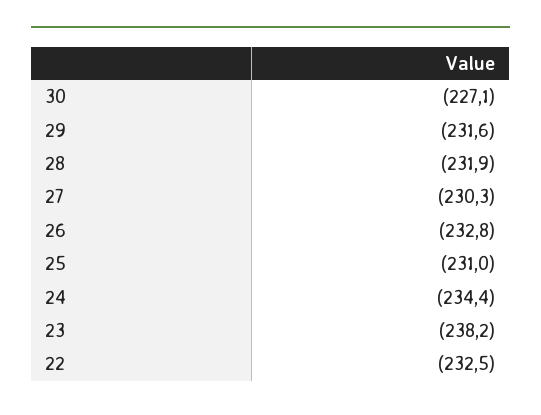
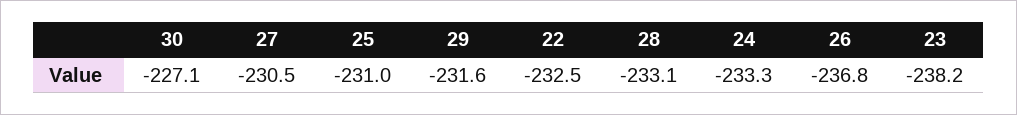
  {
    "30": -227.1,
    "29": -231.6,
-   "28": -231.9,
+   "28": -233.1,
-   "27": -230.3,
+   "27": -230.5,
-   "26": -232.8,
+   "26": -236.8,
    "25": -231,
-   "24": -234.4,
+   "24": -233.3,
    "23": -238.2,
    "22": -232.5
  }

